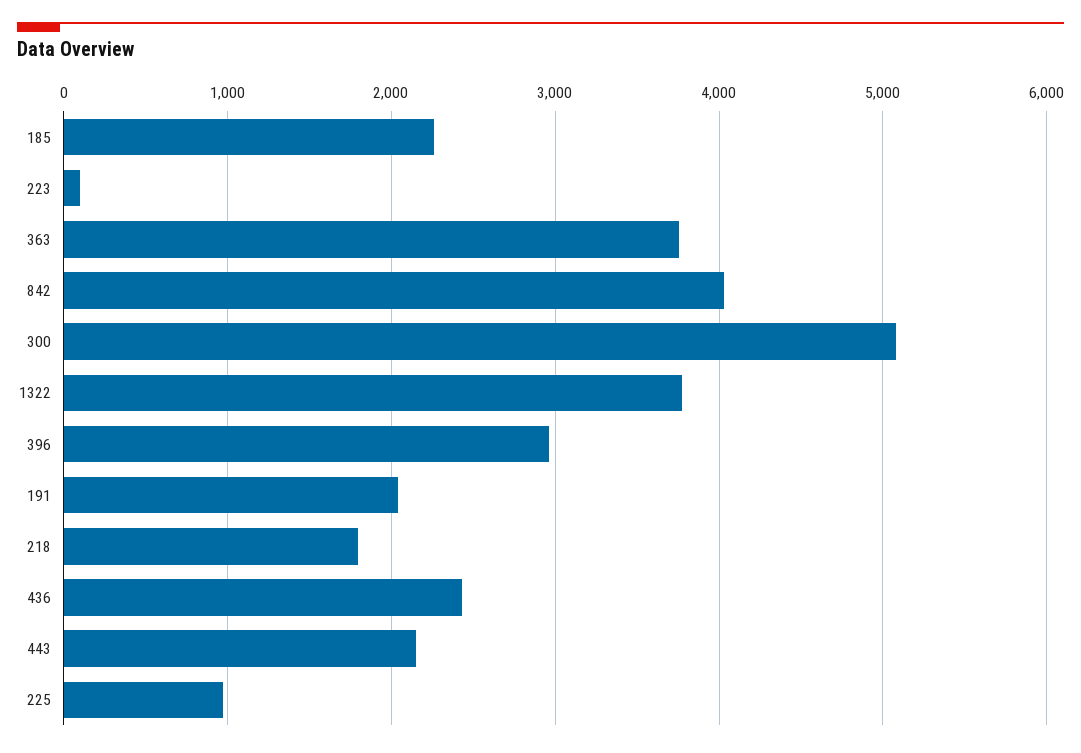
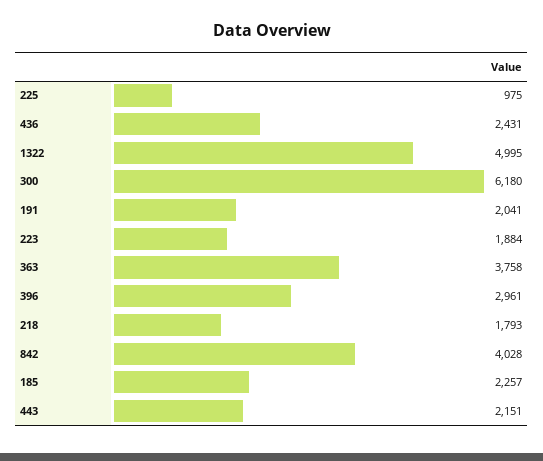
  {
    "185": 2257,
-   "223": 100,
+   "223": 1884,
    "363": 3758,
    "842": 4028,
-   "300": 5100,
+   "300": 6180,
-   "1322": 3800,
+   "1322": 4995,
    "396": 2961,
    "191": 2041,
    "218": 1793,
    "436": 2431,
    "443": 2151,
    "225": 975
  }

